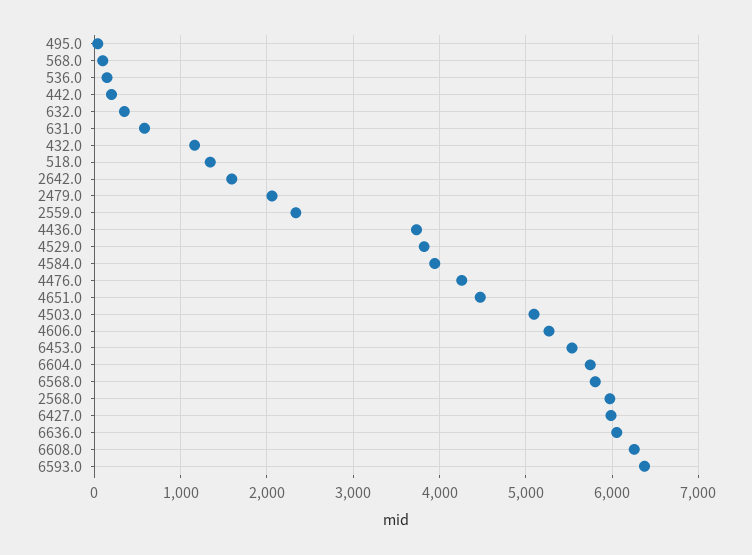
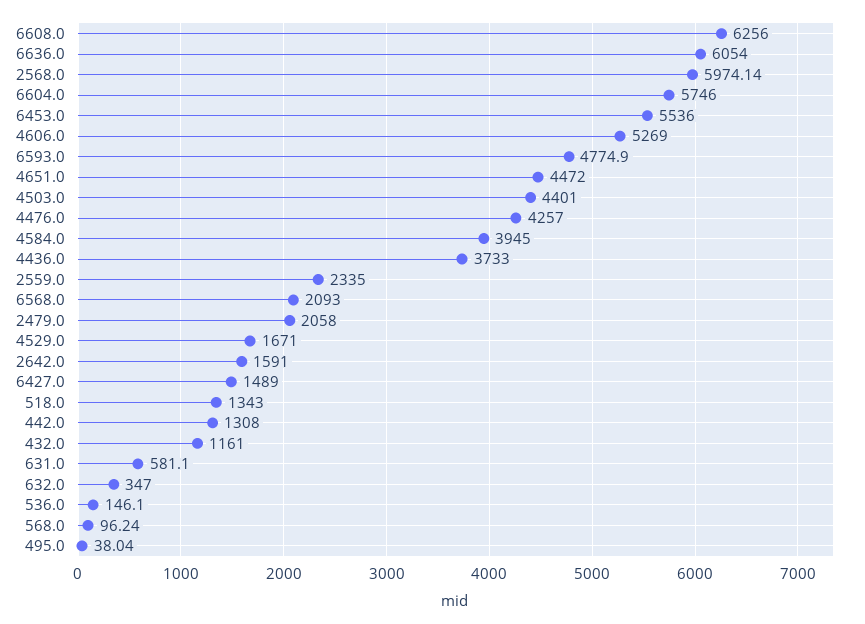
  {
    "495.0": 38.04,
    "568.0": 96.24,
    "536.0": 146.1,
-   "442.0": 200,
+   "442.0": 1308,
    "632.0": 347,
    "631.0": 581.1,
    "432.0": 1161,
    "518.0": 1343,
    "2642.0": 1591,
    "2479.0": 2058,
    "2559.0": 2335,
    "4436.0": 3733,
-   "4529.0": 3800,
+   "4529.0": 1671,
    "4584.0": 3945,
    "4476.0": 4257,
    "4651.0": 4472,
-   "4503.0": 5100,
+   "4503.0": 4401,
    "4606.0": 5269,
    "6453.0": 5536,
    "6604.0": 5746,
-   "6568.0": 5800,
+   "6568.0": 2093,
    "2568.0": 5974.14,
-   "6427.0": 6000,
+   "6427.0": 1489,
    "6636.0": 6054,
    "6608.0": 6256,
-   "6593.0": 6400
+   "6593.0": 4774.9
  }

